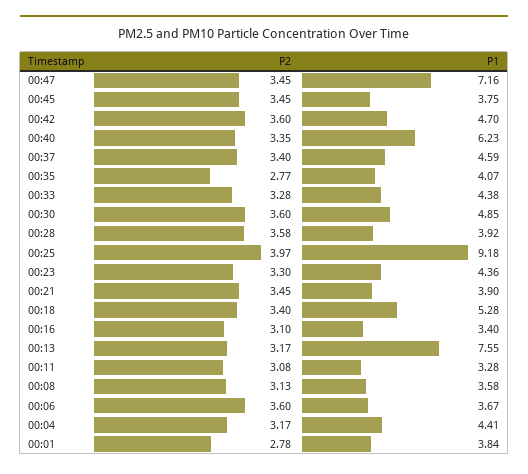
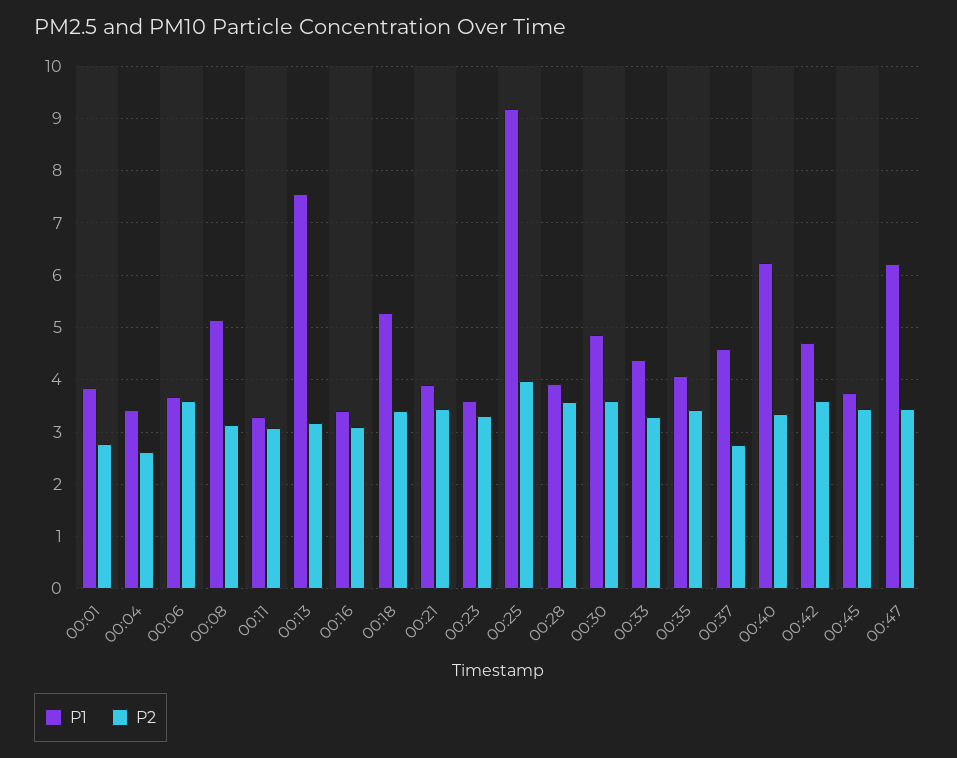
  {
    "P2": {
      "00:47": 3.45,
      "00:45": 3.45,
      "00:42": 3.6,
      "00:40": 3.35,
-     "00:37": 3.4,
+     "00:37": 2.8,
-     "00:35": 2.77,
+     "00:35": 3.4,
      "00:33": 3.28,
      "00:30": 3.6,
      "00:28": 3.58,
      "00:25": 3.97,
      "00:23": 3.3,
      "00:21": 3.45,
      "00:18": 3.4,
      "00:16": 3.1,
      "00:13": 3.17,
      "00:11": 3.08,
      "00:08": 3.13,
      "00:06": 3.6,
-     "00:04": 3.17,
+     "00:04": 2.6,
      "00:01": 2.78
    },
    "P1": {
-     "00:47": 7.16,
+     "00:47": 6.2,
      "00:45": 3.75,
      "00:42": 4.7,
      "00:40": 6.23,
      "00:37": 4.59,
      "00:35": 4.07,
      "00:33": 4.38,
      "00:30": 4.85,
      "00:28": 3.92,
      "00:25": 9.18,
-     "00:23": 4.36,
+     "00:23": 3.6,
      "00:21": 3.9,
      "00:18": 5.28,
      "00:16": 3.4,
      "00:13": 7.55,
      "00:11": 3.28,
-     "00:08": 3.58,
+     "00:08": 5.2,
      "00:06": 3.67,
-     "00:04": 4.41,
+     "00:04": 3.4,
      "00:01": 3.84
    }
  }

